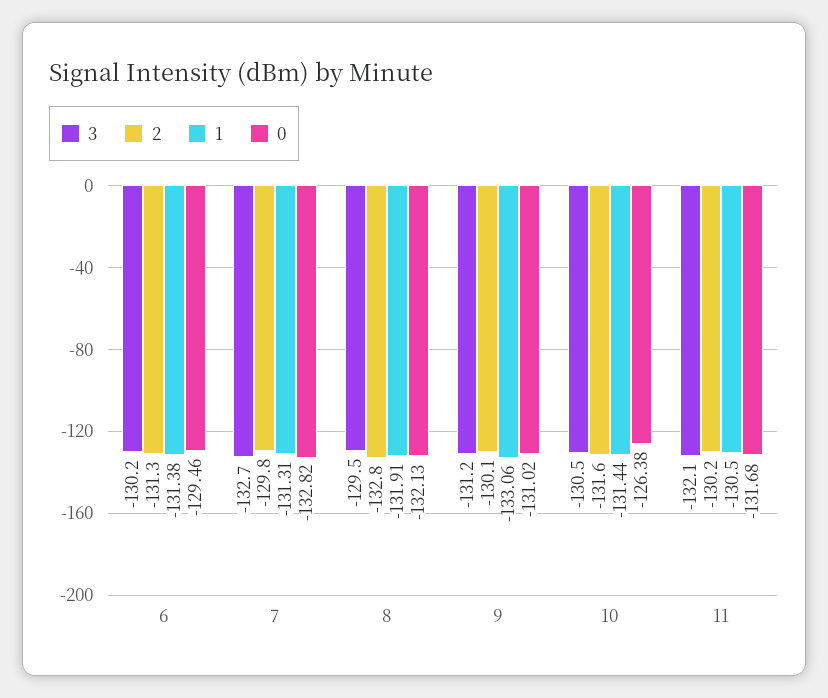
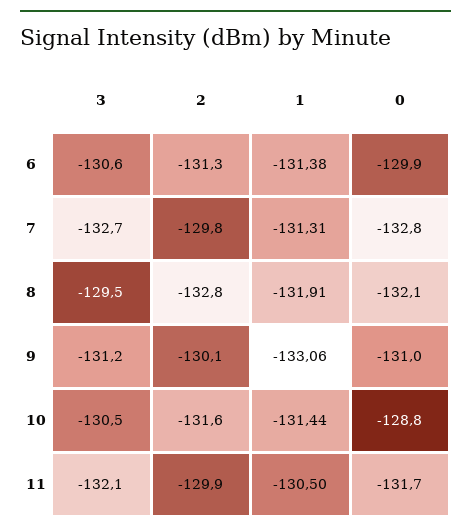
  {
    "3": {
-     "6": -130.2,
+     "6": -130.6,
      "7": -132.7,
      "8": -129.5,
      "9": -131.2,
      "10": -130.5,
      "11": -132.1
    },
    "2": {
      "6": -131.3,
      "7": -129.8,
      "8": -132.8,
      "9": -130.1,
      "10": -131.6,
-     "11": -130.2
+     "11": -129.9
    },
    "1": {
      "6": -131.38,
      "7": -131.31,
      "8": -131.91,
      "9": -133.06,
      "10": -131.44,
      "11": -130.5
    },
    "0": {
-     "6": -129.46,
+     "6": -129.9,
      "7": -132.82,
      "8": -132.13,
      "9": -131.02,
-     "10": -126.38,
+     "10": -128.8,
      "11": -131.68
    }
  }

